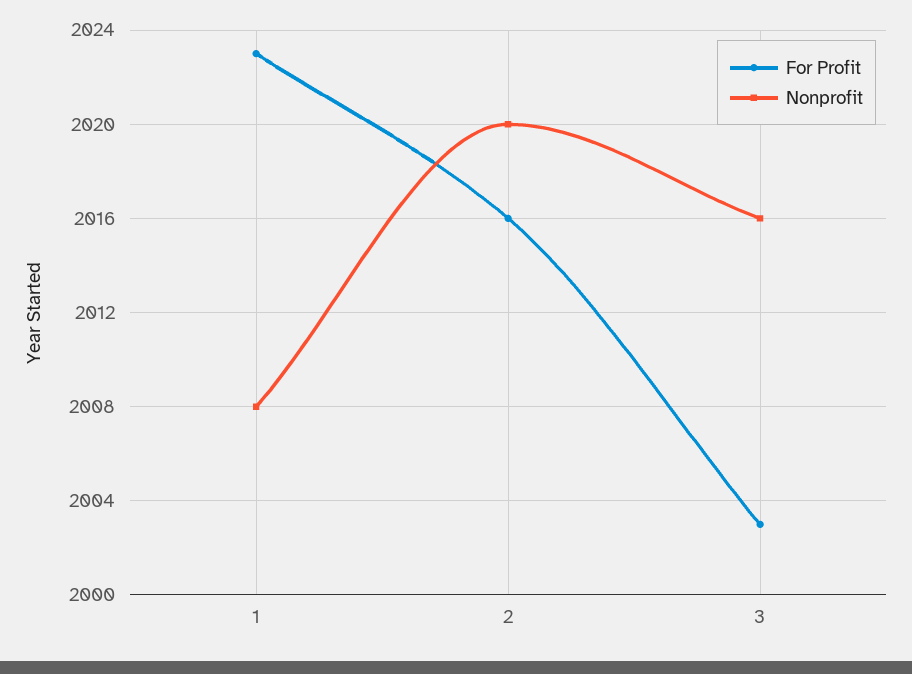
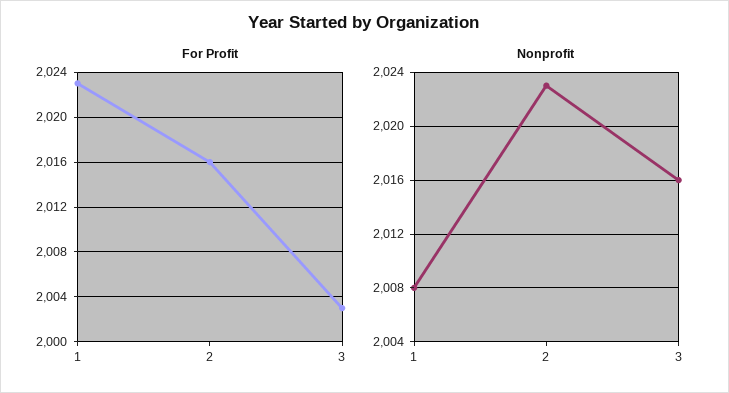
  {
    "For Profit": {
      "1": 2023,
      "2": 2016,
      "3": 2003
    },
    "Nonprofit": {
      "1": 2008,
-     "2": 2020,
+     "2": 2023,
      "3": 2016
    }
  }

